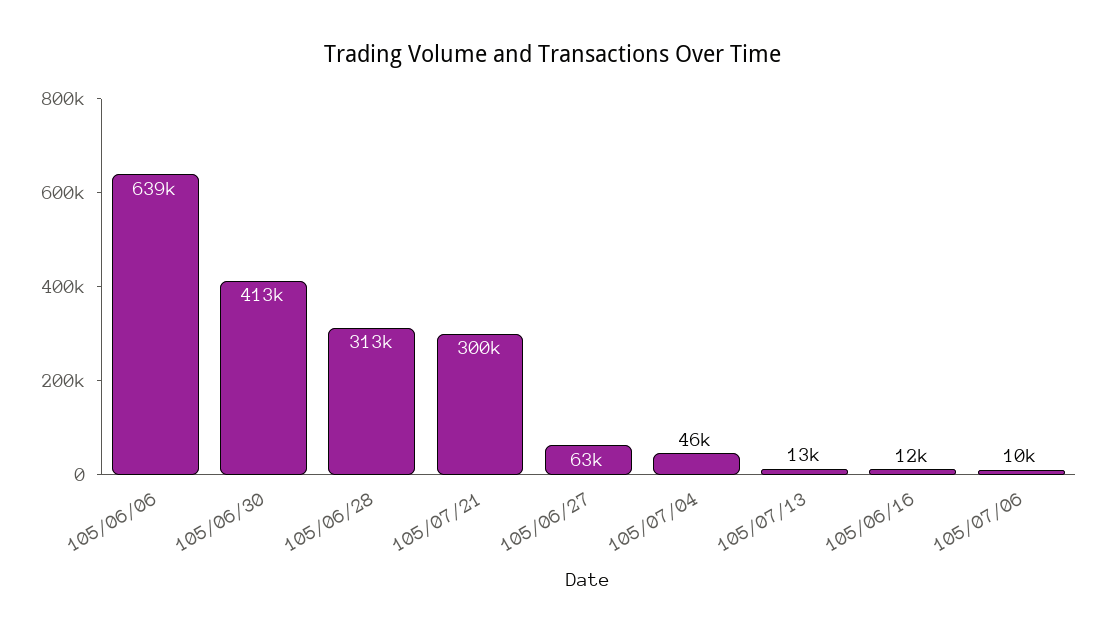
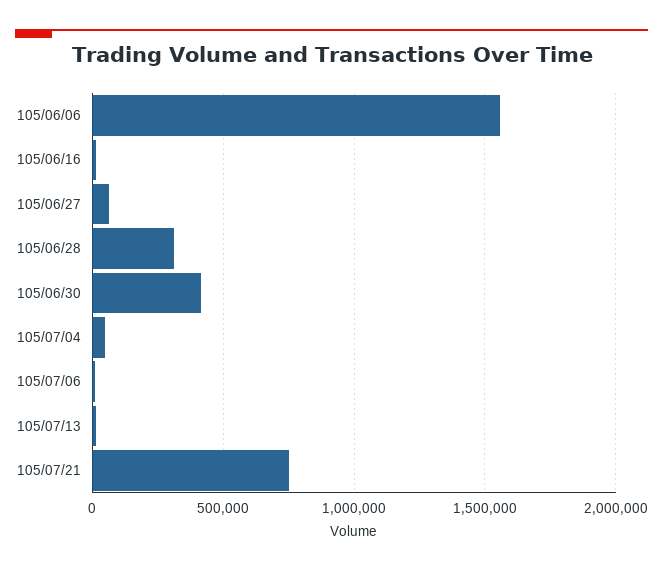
  {
-   "105/06/06": 639000,
+   "105/06/06": 1550000,
    "105/06/30": 413000,
    "105/06/28": 313000,
-   "105/07/21": 300000,
+   "105/07/21": 750000,
    "105/06/27": 63000,
    "105/07/04": 46000,
    "105/07/13": 13000,
    "105/06/16": 12000,
    "105/07/06": 10000
  }

